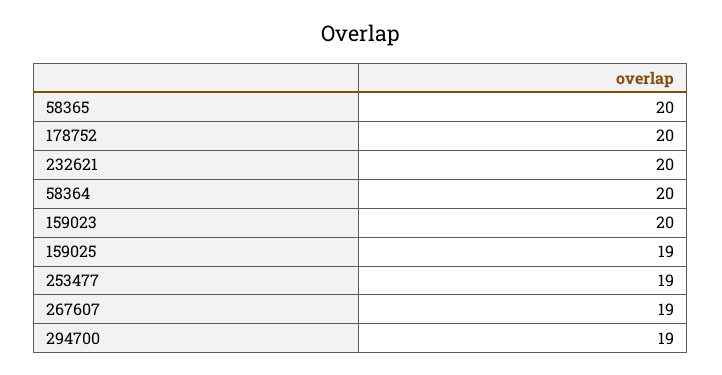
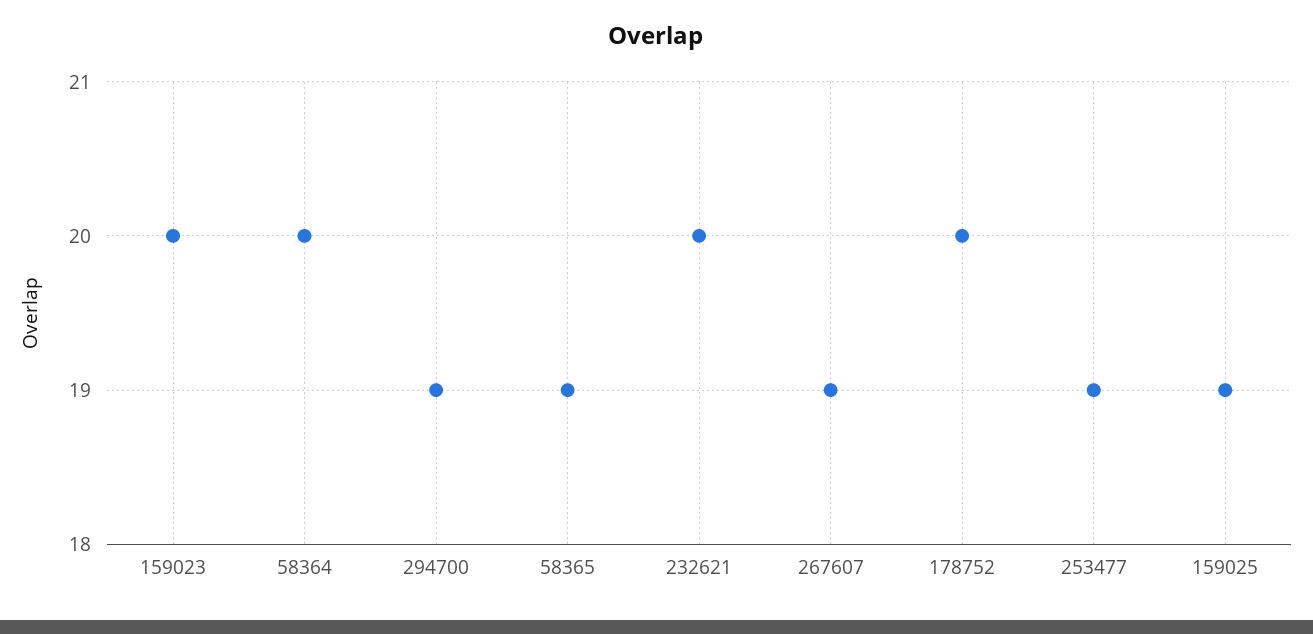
  {
-   "58365": 20,
+   "58365": 19,
    "178752": 20,
    "232621": 20,
    "58364": 20,
    "159023": 20,
    "159025": 19,
    "253477": 19,
    "267607": 19,
    "294700": 19
  }

